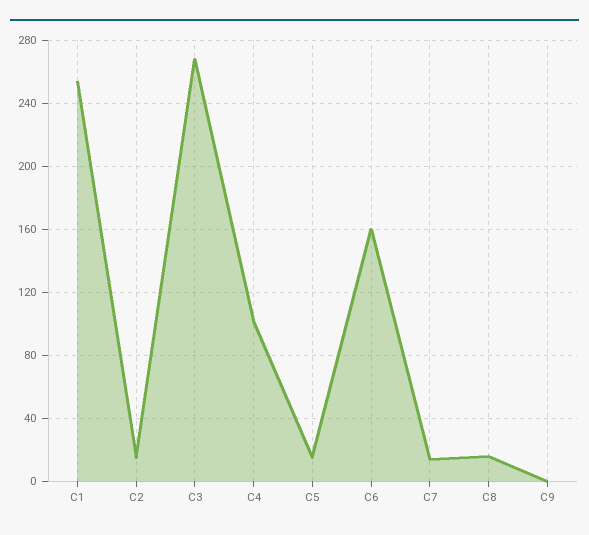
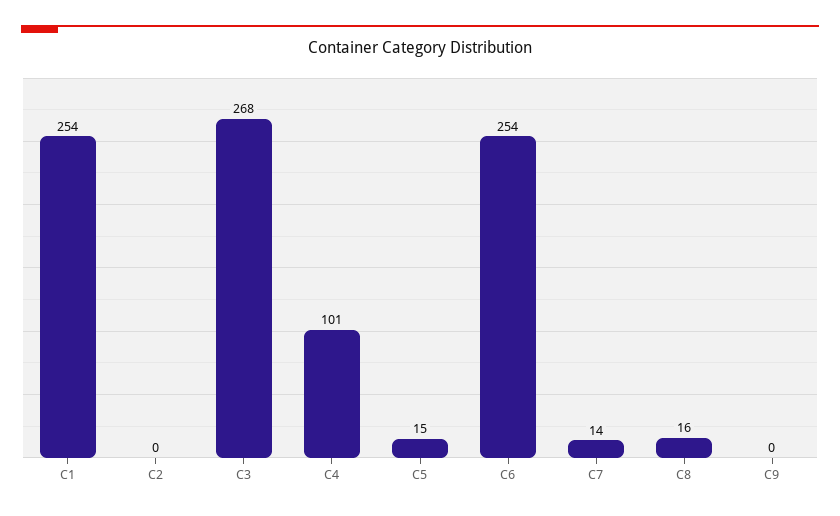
  {
    "C1": 254,
-   "C2": 15,
+   "C2": 0,
    "C3": 268,
    "C4": 101,
    "C5": 15,
-   "C6": 160,
+   "C6": 254,
    "C7": 14,
    "C8": 16,
    "C9": 0
  }

